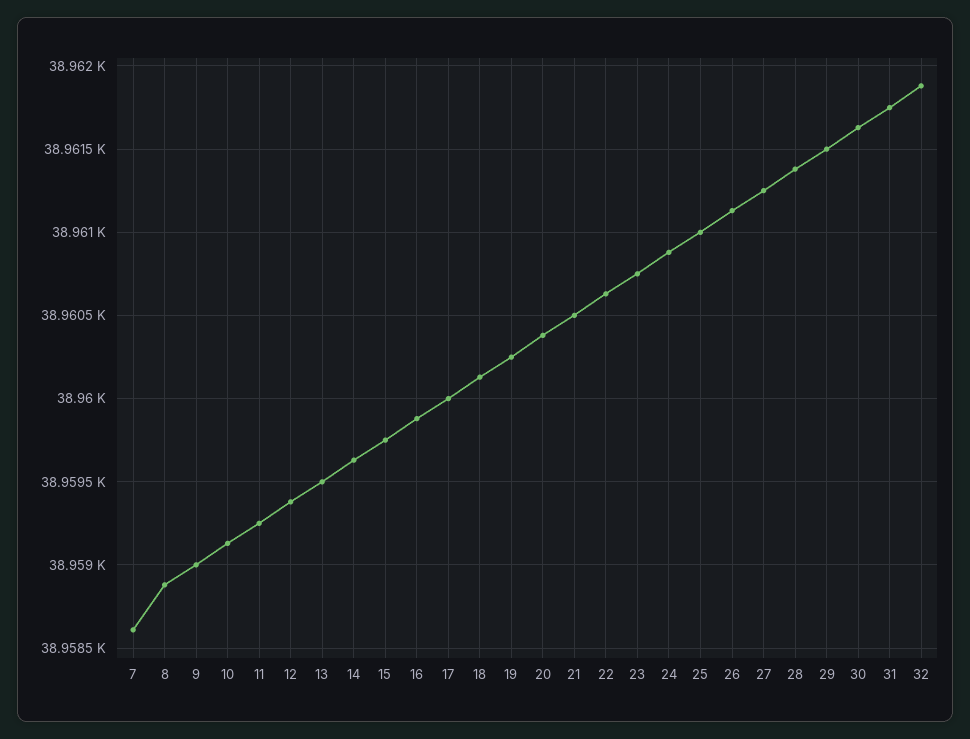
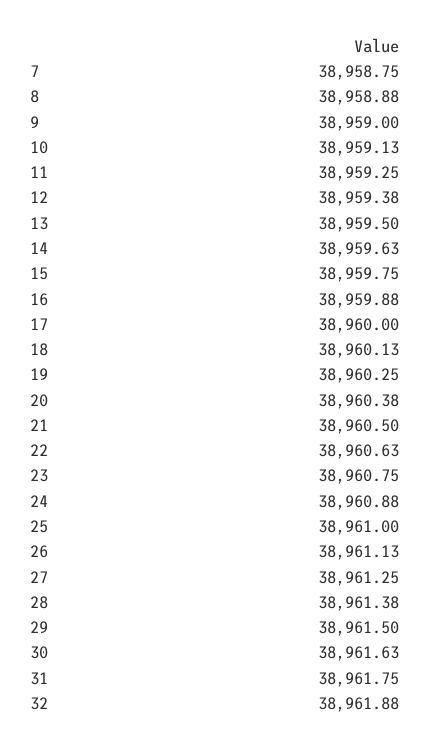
  {
-   "7": 38958.6,
+   "7": 38958.75,
    "8": 38958.88,
    "9": 38959,
    "10": 38959.13,
    "11": 38959.25,
    "12": 38959.38,
    "13": 38959.5,
    "14": 38959.63,
    "15": 38959.75,
    "16": 38959.88,
    "17": 38960,
    "18": 38960.13,
    "19": 38960.25,
    "20": 38960.38,
    "21": 38960.5,
    "22": 38960.63,
    "23": 38960.75,
    "24": 38960.88,
    "25": 38961,
    "26": 38961.13,
    "27": 38961.25,
    "28": 38961.38,
    "29": 38961.5,
    "30": 38961.63,
    "31": 38961.75,
    "32": 38961.88
  }

